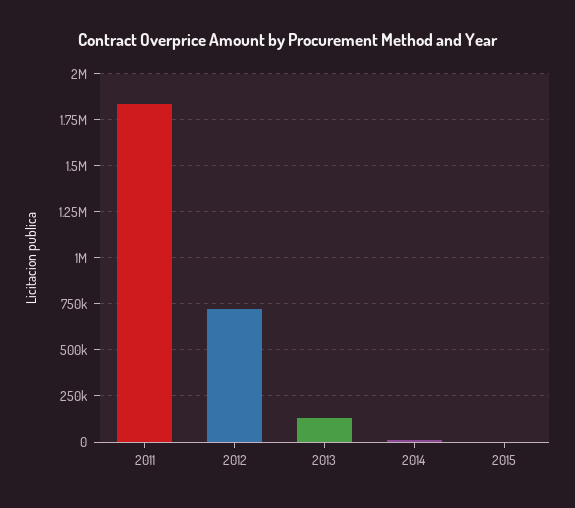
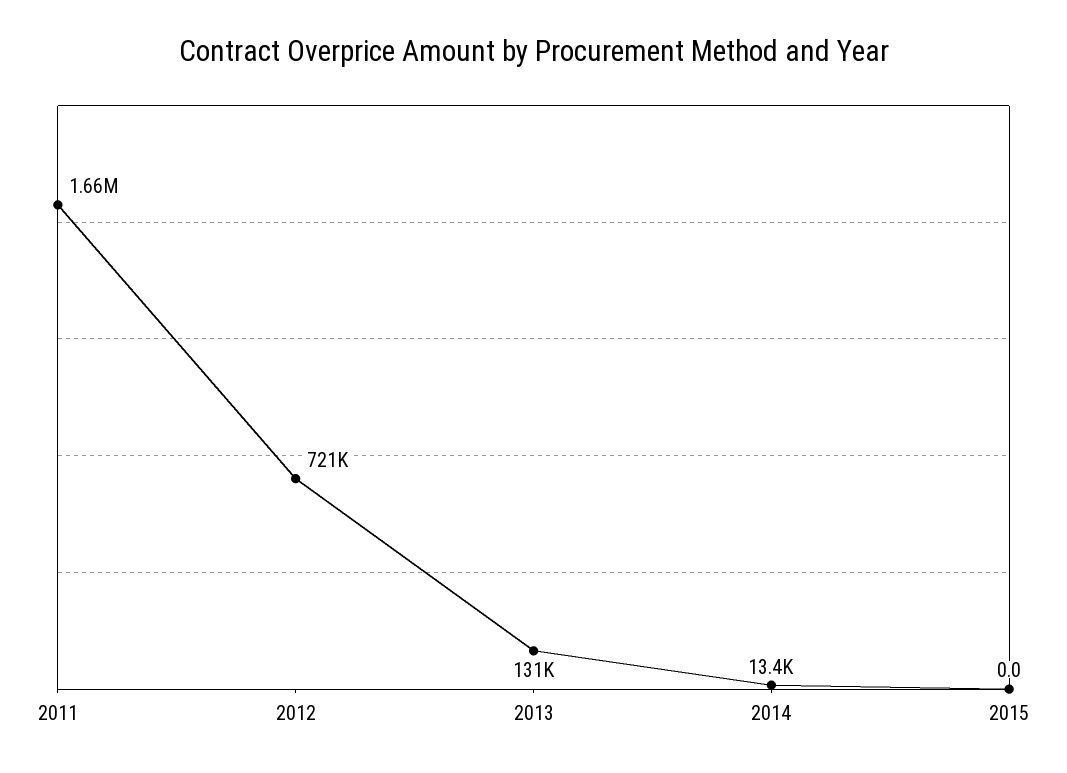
  {
-   "2011": 1850000,
+   "2011": 1660000,
    "2012": 721000,
    "2013": 131000,
    "2014": 13400,
    "2015": 0
  }

